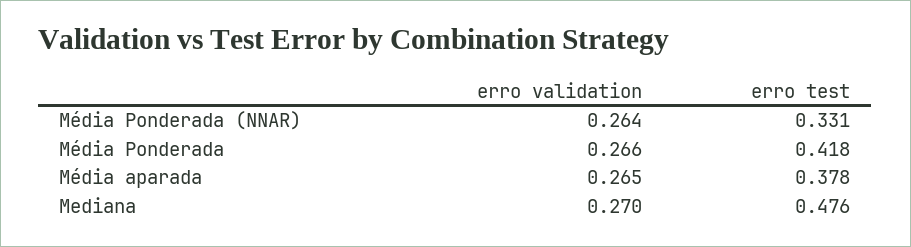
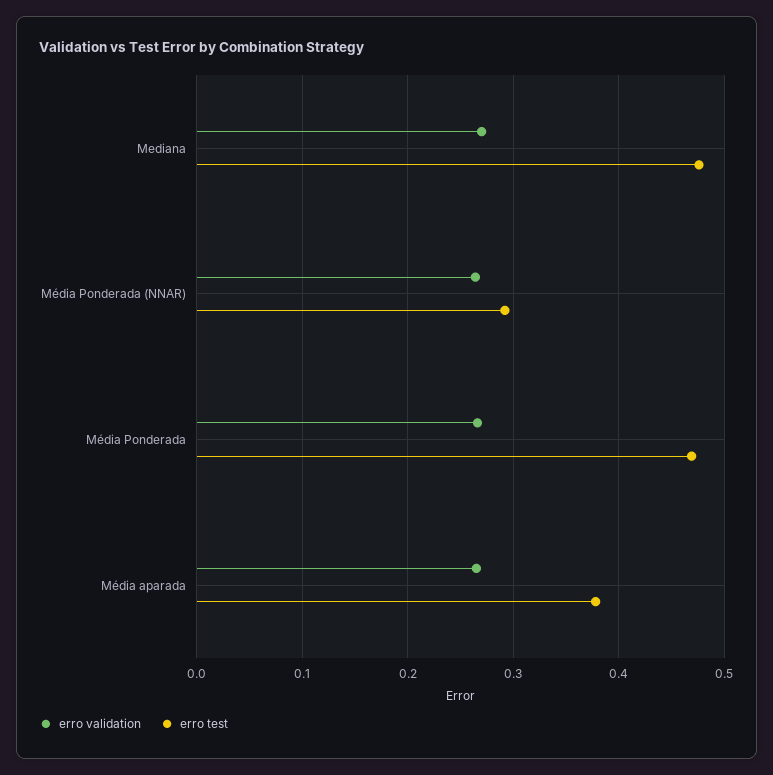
  {
    "erro validation": {
      "Média Ponderada (NNAR)": 0.264,
      "Média Ponderada": 0.266,
      "Média aparada": 0.265,
      "Mediana": 0.27
    },
    "erro test": {
-     "Média Ponderada (NNAR)": 0.331,
+     "Média Ponderada (NNAR)": 0.29,
-     "Média Ponderada": 0.418,
+     "Média Ponderada": 0.47,
      "Média aparada": 0.378,
      "Mediana": 0.476
    }
  }

